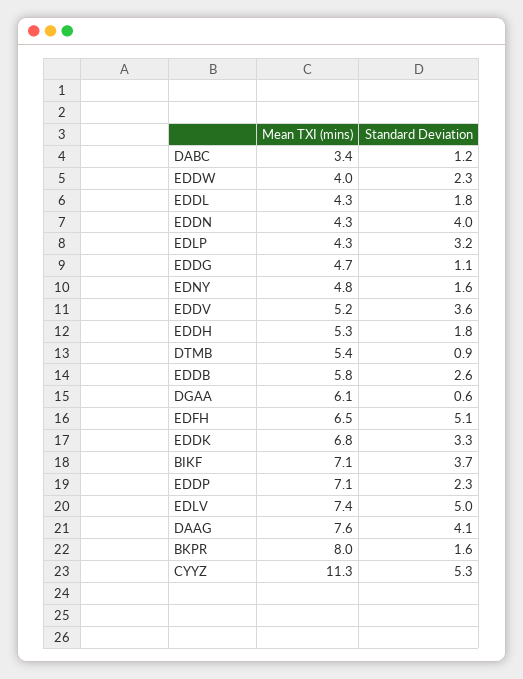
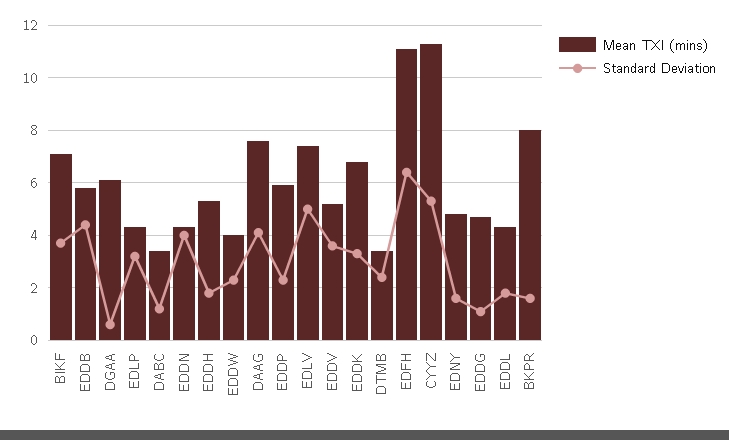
  {
    "Mean TXI (mins)": {
      "DABC": 3.4,
      "EDDW": 4,
      "EDDL": 4.3,
      "EDDN": 4.3,
      "EDLP": 4.3,
      "EDDG": 4.7,
      "EDNY": 4.8,
      "EDDV": 5.2,
      "EDDH": 5.3,
-     "DTMB": 5.4,
+     "DTMB": 3.5,
      "EDDB": 5.8,
      "DGAA": 6.1,
-     "EDFH": 6.5,
+     "EDFH": 11,
      "EDDK": 6.8,
      "BIKF": 7.1,
-     "EDDP": 7.1,
+     "EDDP": 6,
      "EDLV": 7.4,
      "DAAG": 7.6,
      "BKPR": 8,
      "CYYZ": 11.3
    },
    "Standard Deviation": {
      "DABC": 1.2,
      "EDDW": 2.3,
      "EDDL": 1.8,
      "EDDN": 4,
      "EDLP": 3.2,
      "EDDG": 1.1,
      "EDNY": 1.6,
      "EDDV": 3.6,
      "EDDH": 1.8,
-     "DTMB": 0.9,
+     "DTMB": 2.5,
-     "EDDB": 2.6,
+     "EDDB": 4.5,
      "DGAA": 0.6,
-     "EDFH": 5.1,
+     "EDFH": 6.5,
      "EDDK": 3.3,
      "BIKF": 3.7,
      "EDDP": 2.3,
      "EDLV": 5,
      "DAAG": 4.1,
      "BKPR": 1.6,
      "CYYZ": 5.3
    }
  }

